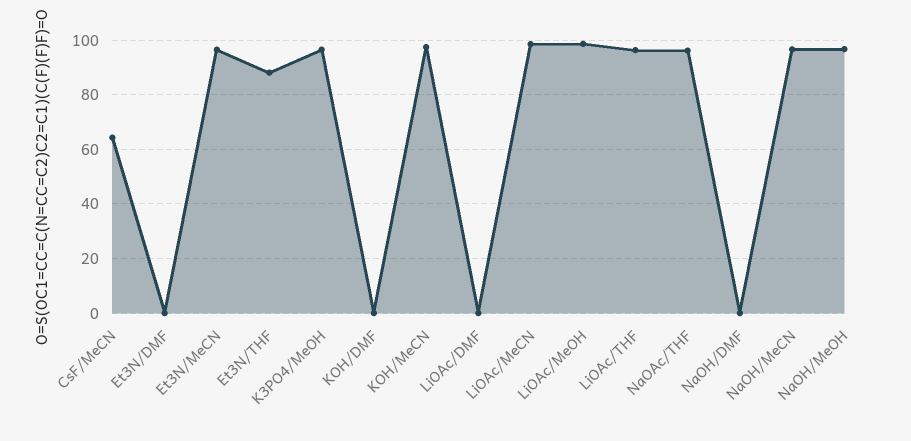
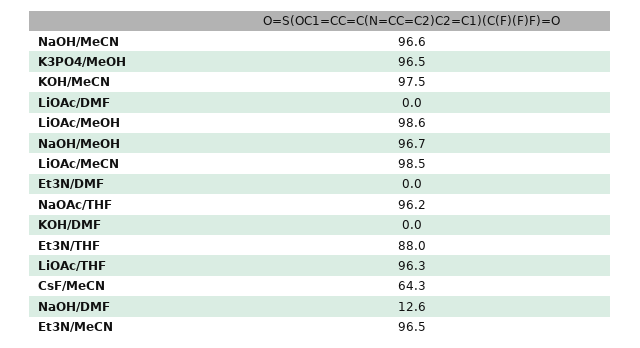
  {
    "CsF/MeCN": 64.3,
    "Et3N/DMF": 0,
    "Et3N/MeCN": 96.5,
    "Et3N/THF": 88,
    "K3PO4/MeOH": 96.5,
    "KOH/DMF": 0,
    "KOH/MeCN": 97.5,
    "LiOAc/DMF": 0,
    "LiOAc/MeCN": 98.5,
    "LiOAc/MeOH": 98.6,
    "LiOAc/THF": 96.3,
    "NaOAc/THF": 96.2,
-   "NaOH/DMF": 0,
+   "NaOH/DMF": 12.6,
    "NaOH/MeCN": 96.6,
    "NaOH/MeOH": 96.7
  }

